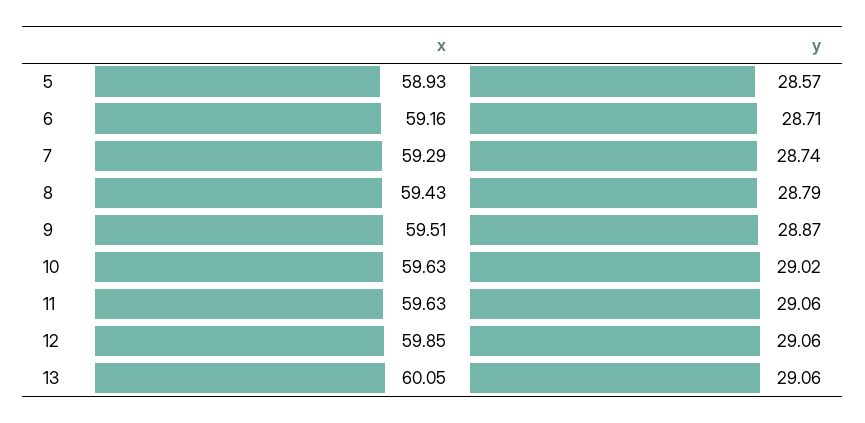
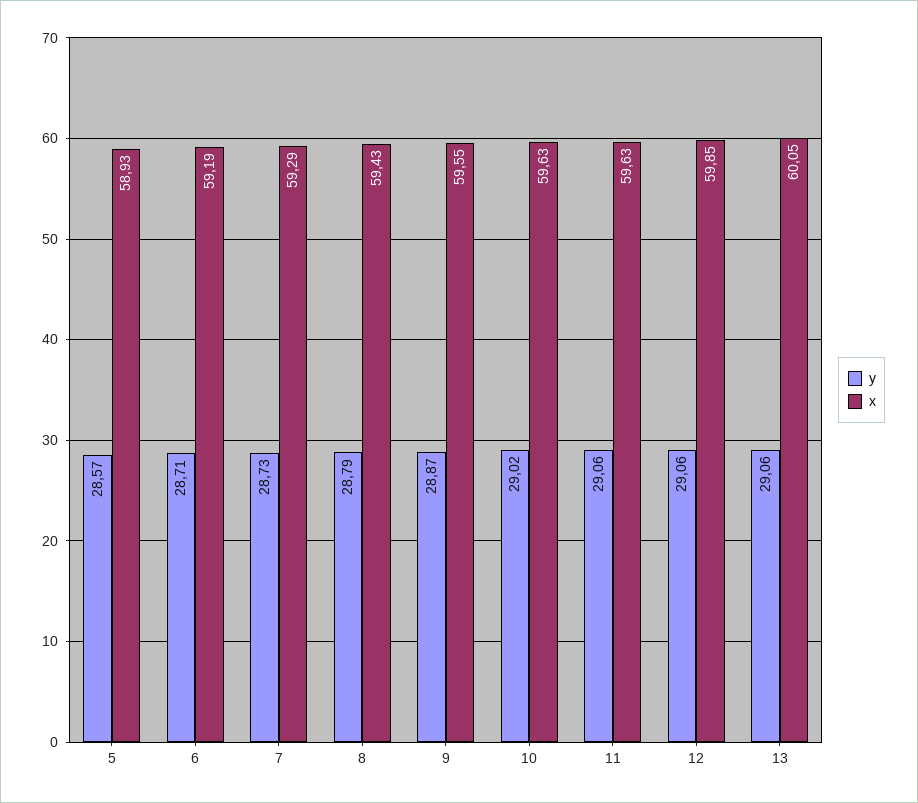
  {
    "x": {
      "5": 58.93,
-     "6": 59.16,
+     "6": 59.19,
      "7": 59.29,
      "8": 59.43,
-     "9": 59.51,
+     "9": 59.55,
      "10": 59.63,
      "11": 59.63,
      "12": 59.85,
      "13": 60.05
    },
    "y": {
      "5": 28.57,
      "6": 28.71,
-     "7": 28.74,
+     "7": 28.73,
      "8": 28.79,
      "9": 28.87,
      "10": 29.02,
      "11": 29.06,
      "12": 29.06,
      "13": 29.06
    }
  }

